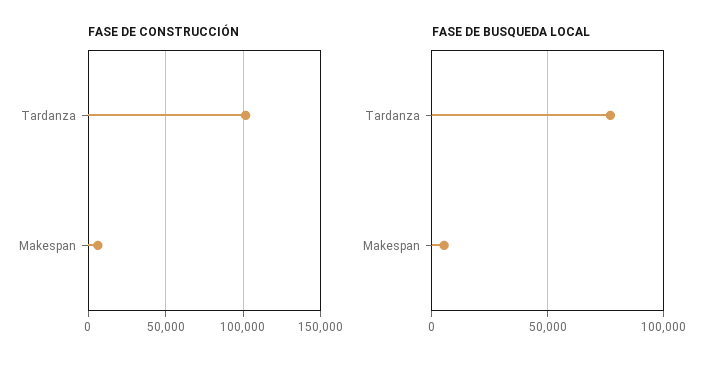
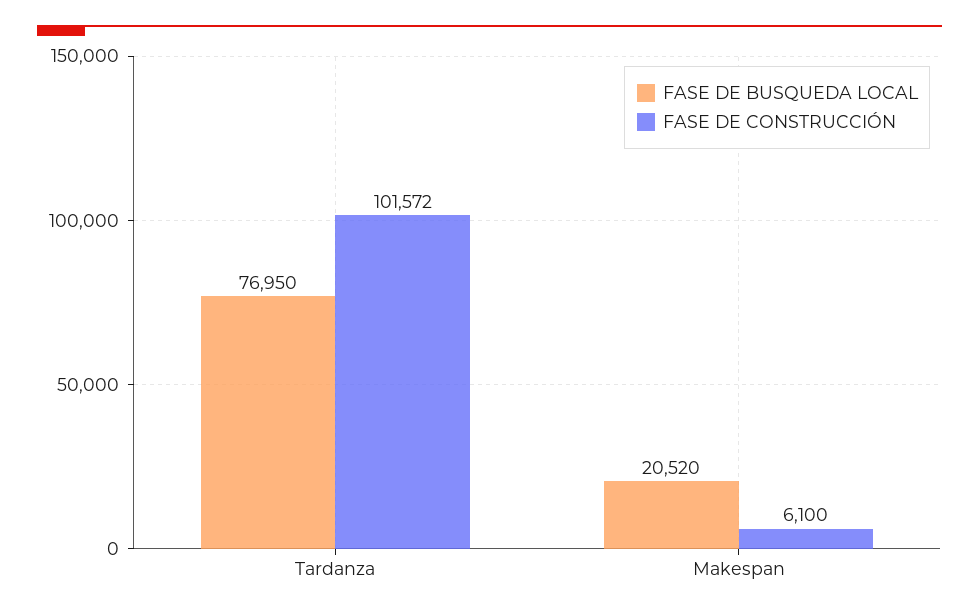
  {
    "FASE DE CONSTRUCCIÓN": {
      "Tardanza": 101572,
      "Makespan": 6100
    },
    "FASE DE BUSQUEDA LOCAL": {
      "Tardanza": 76950,
-     "Makespan": 5000
+     "Makespan": 20520
    }
  }

